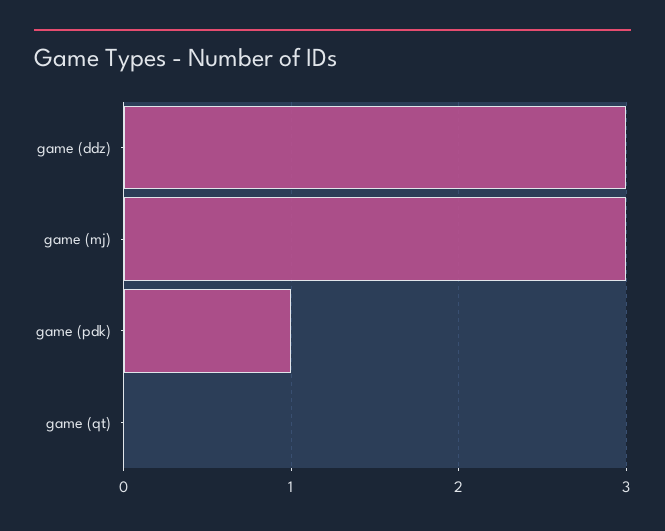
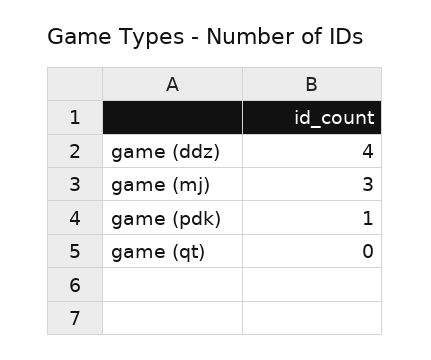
  {
-   "game (ddz)": 3,
+   "game (ddz)": 4,
    "game (mj)": 3,
    "game (pdk)": 1,
    "game (qt)": 0
  }

